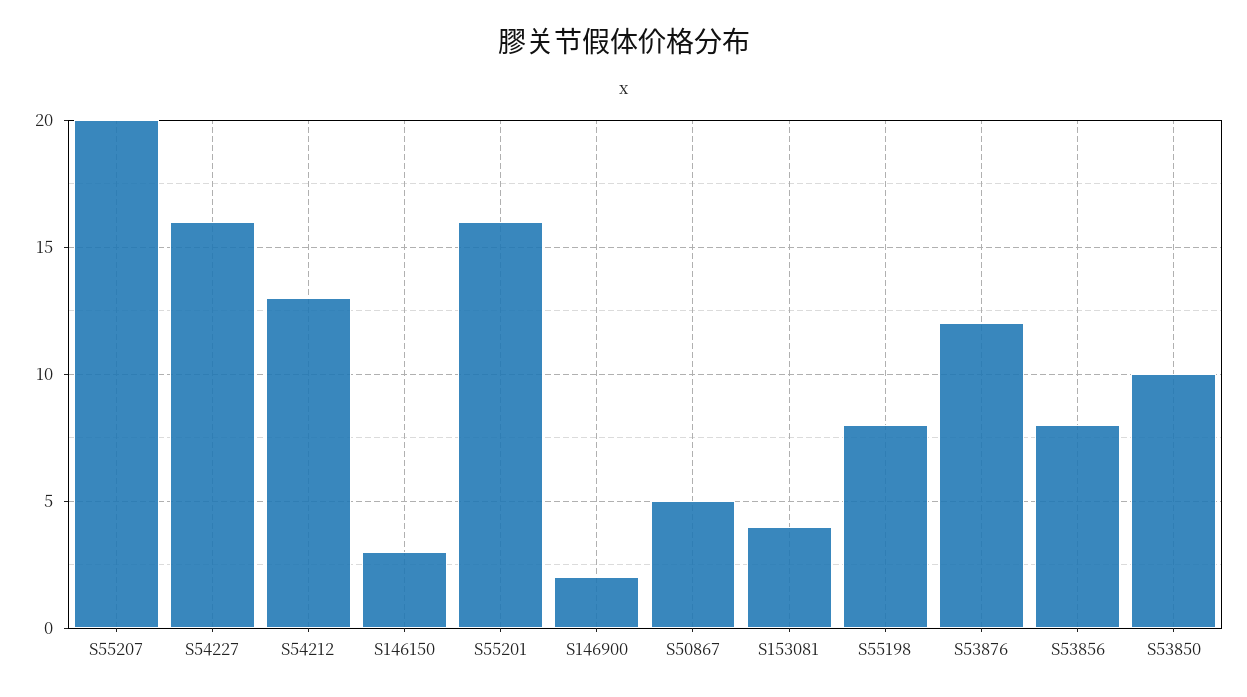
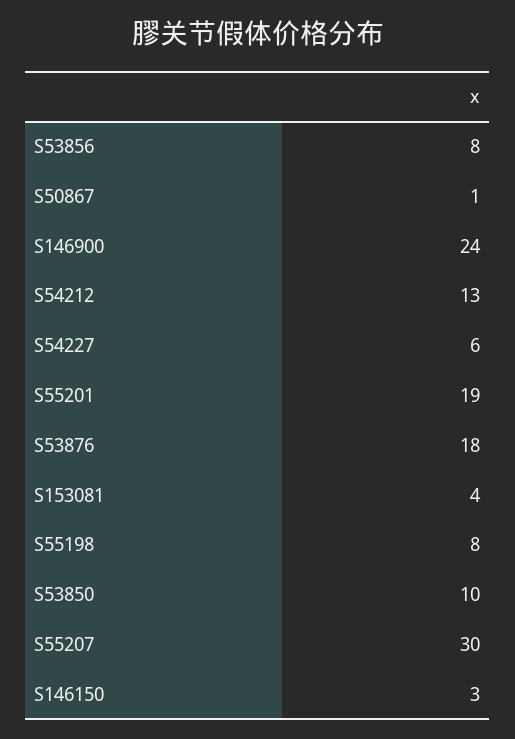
  {
-   "S55207": 20,
+   "S55207": 30,
-   "S54227": 16,
+   "S54227": 6,
    "S54212": 13,
    "S146150": 3,
-   "S55201": 16,
+   "S55201": 19,
-   "S146900": 2,
+   "S146900": 24,
-   "S50867": 5,
+   "S50867": 1,
    "S153081": 4,
    "S55198": 8,
-   "S53876": 12,
+   "S53876": 18,
    "S53856": 8,
    "S53850": 10
  }

